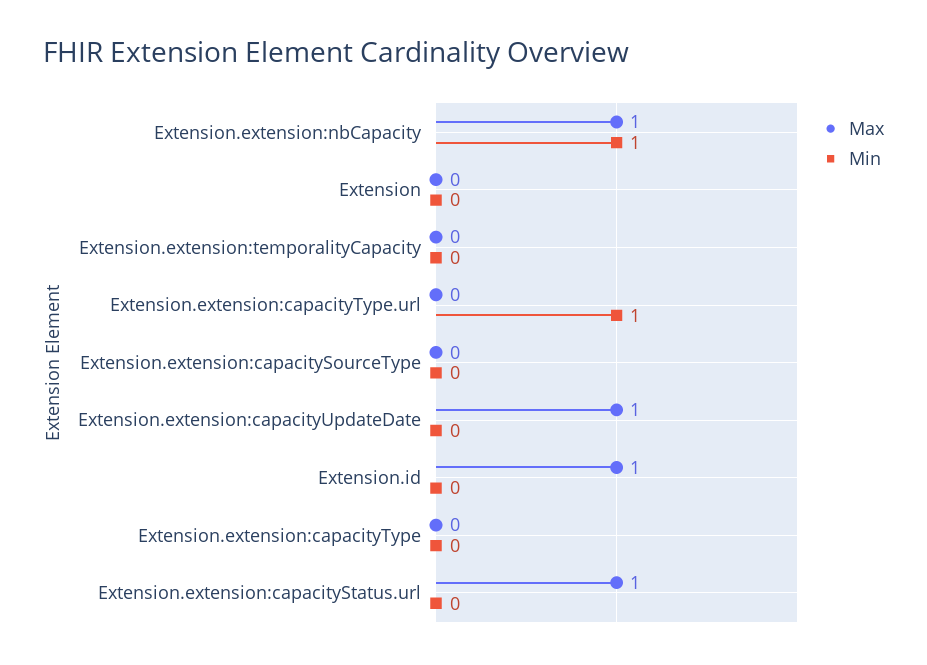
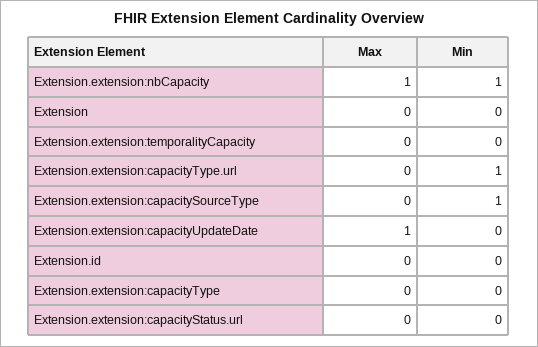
  {
    "Max": {
      "Extension.extension:nbCapacity": 1,
      "Extension": 0,
      "Extension.extension:temporalityCapacity": 0,
      "Extension.extension:capacityType.url": 0,
      "Extension.extension:capacitySourceType": 0,
      "Extension.extension:capacityUpdateDate": 1,
-     "Extension.id": 1,
+     "Extension.id": 0,
      "Extension.extension:capacityType": 0,
-     "Extension.extension:capacityStatus.url": 1
+     "Extension.extension:capacityStatus.url": 0
    },
    "Min": {
      "Extension.extension:nbCapacity": 1,
      "Extension": 0,
      "Extension.extension:temporalityCapacity": 0,
      "Extension.extension:capacityType.url": 1,
-     "Extension.extension:capacitySourceType": 0,
+     "Extension.extension:capacitySourceType": 1,
      "Extension.extension:capacityUpdateDate": 0,
      "Extension.id": 0,
      "Extension.extension:capacityType": 0,
      "Extension.extension:capacityStatus.url": 0
    }
  }

